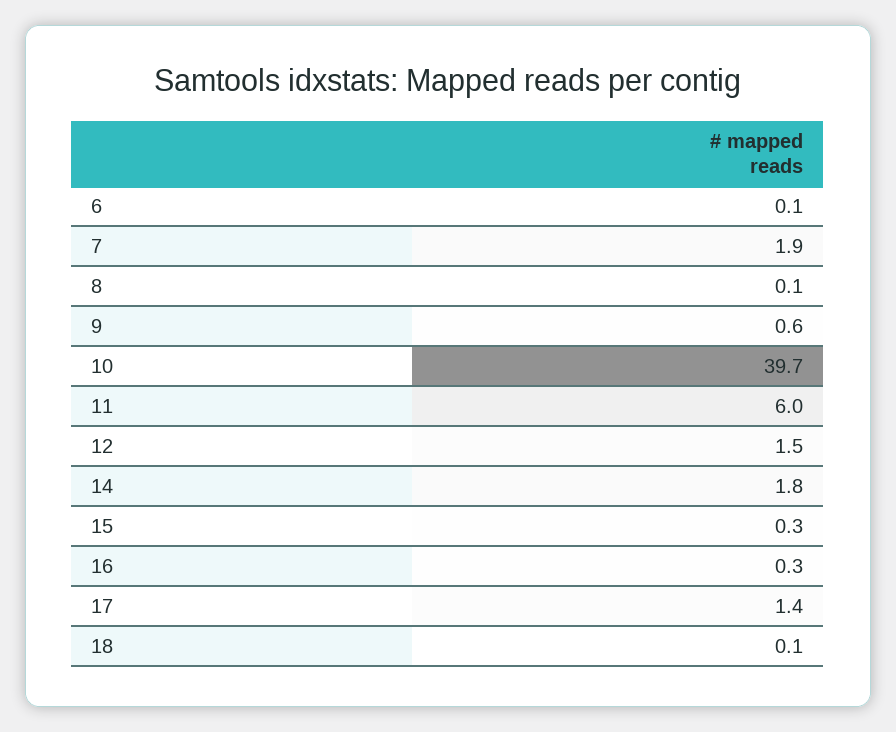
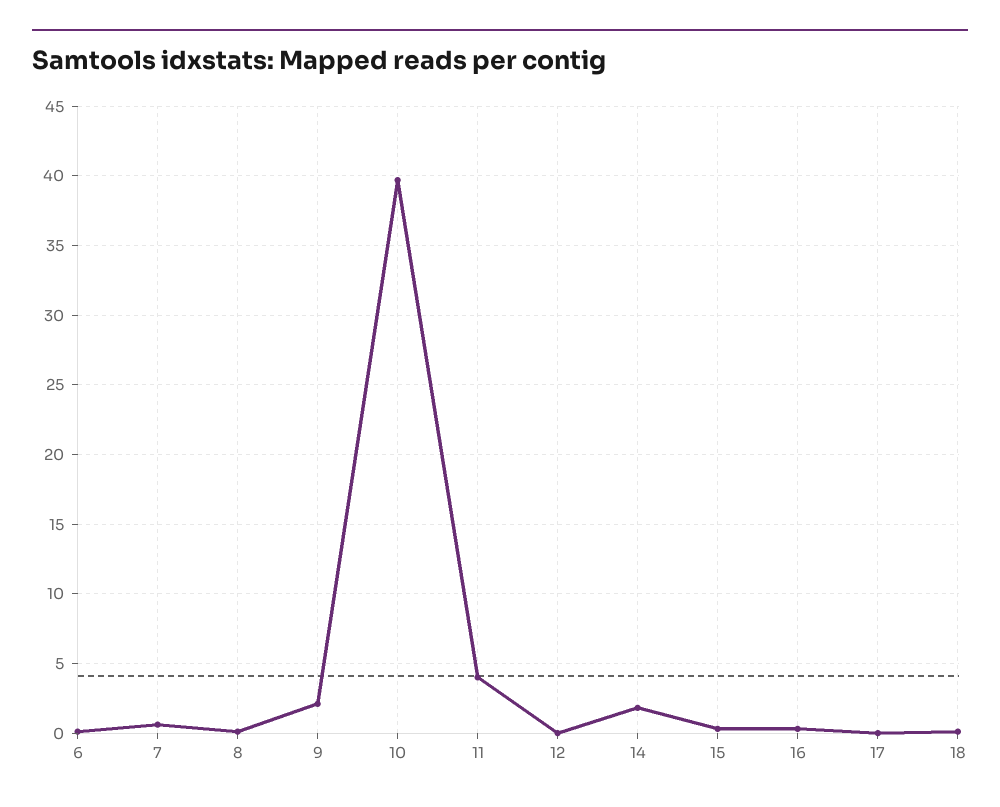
  {
    "6": 0.1,
-   "7": 1.9,
+   "7": 0.5,
    "8": 0.1,
-   "9": 0.6,
+   "9": 2,
    "10": 39.7,
-   "11": 6,
+   "11": 4,
-   "12": 1.5,
+   "12": 0,
    "14": 1.8,
    "15": 0.3,
    "16": 0.3,
-   "17": 1.4,
+   "17": 0,
    "18": 0.1
  }

